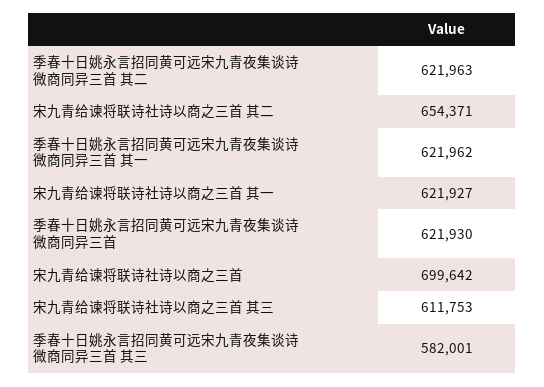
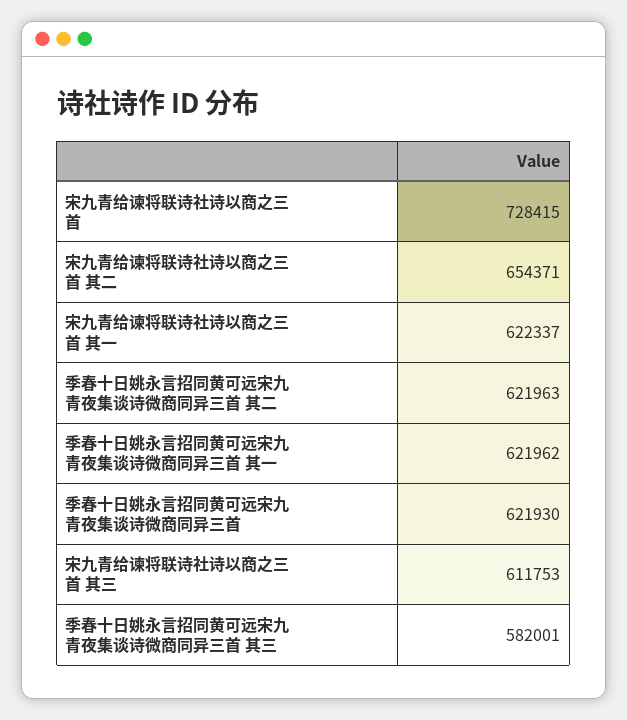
  {
    "季春十日姚永言招同黄可远宋九青夜集谈诗微商同异三首 其二": 621963,
    "宋九青给谏将联诗社诗以商之三首 其二": 654371,
    "季春十日姚永言招同黄可远宋九青夜集谈诗微商同异三首 其一": 621962,
-   "宋九青给谏将联诗社诗以商之三首 其一": 621927,
+   "宋九青给谏将联诗社诗以商之三首 其一": 622337,
    "季春十日姚永言招同黄可远宋九青夜集谈诗微商同异三首": 621930,
-   "宋九青给谏将联诗社诗以商之三首": 699642,
+   "宋九青给谏将联诗社诗以商之三首": 728415,
    "宋九青给谏将联诗社诗以商之三首 其三": 611753,
    "季春十日姚永言招同黄可远宋九青夜集谈诗微商同异三首 其三": 582001
  }

